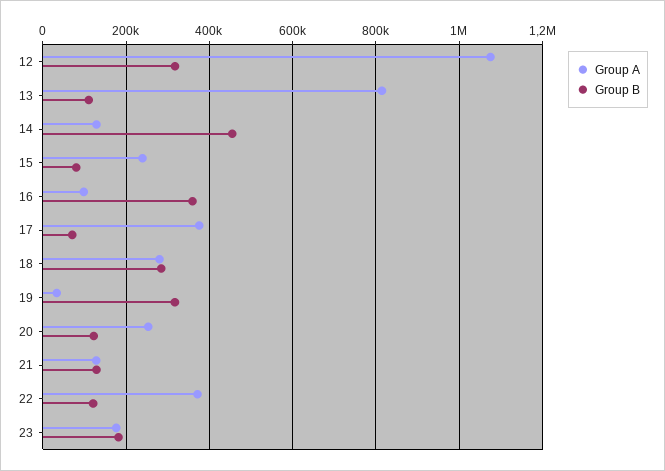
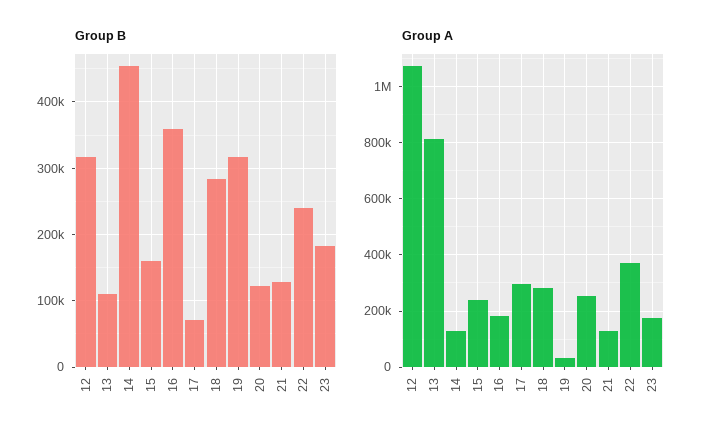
  {
    "Group A": {
      "12": 1080000,
      "13": 820000,
      "14": 120000,
      "15": 240000,
-     "16": 100000,
+     "16": 175000,
-     "17": 380000,
+     "17": 300000,
      "18": 280000,
      "19": 40000,
      "20": 260000,
      "21": 120000,
      "22": 380000,
      "23": 180000
    },
    "Group B": {
      "12": 320000,
      "13": 110000,
      "14": 450000,
-     "15": 80000,
+     "15": 160000,
      "16": 360000,
      "17": 70000,
      "18": 280000,
      "19": 320000,
      "20": 120000,
      "21": 130000,
-     "22": 120000,
+     "22": 240000,
      "23": 180000
    }
  }

